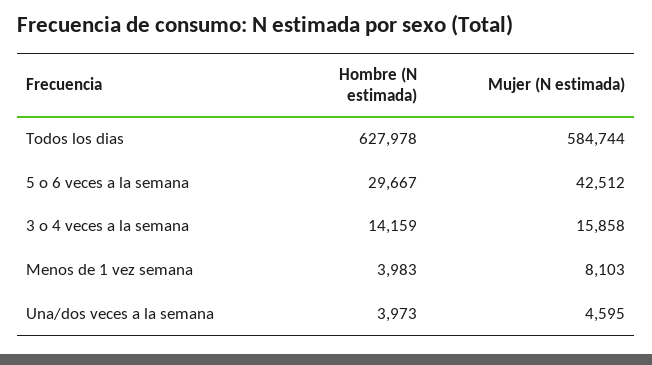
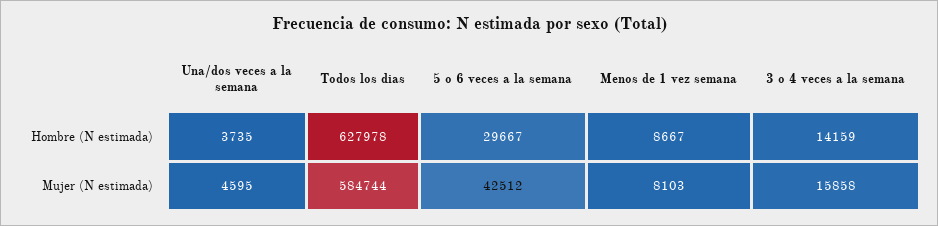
  {
    "Hombre (N estimada)": {
      "Todos los dias": 627978,
      "5 o 6 veces a la semana": 29667,
      "3 o 4 veces a la semana": 14159,
-     "Menos de 1 vez semana": 3983,
+     "Menos de 1 vez semana": 8667,
-     "Una/dos veces a la semana": 3973
+     "Una/dos veces a la semana": 3735
    },
    "Mujer (N estimada)": {
      "Todos los dias": 584744,
      "5 o 6 veces a la semana": 42512,
      "3 o 4 veces a la semana": 15858,
      "Menos de 1 vez semana": 8103,
      "Una/dos veces a la semana": 4595
    }
  }

